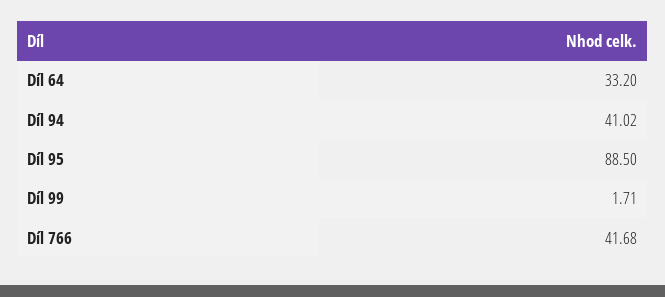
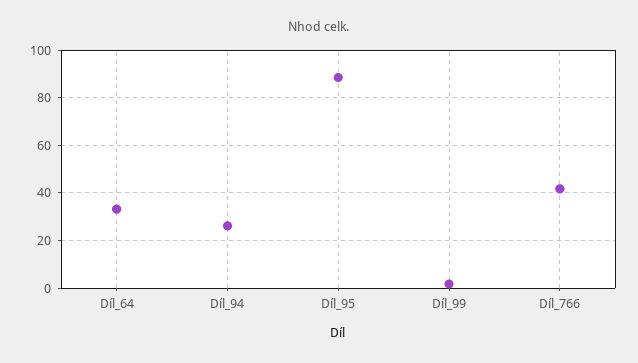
  {
    "Díl 64": 33.2,
-   "Díl 94": 41.02,
+   "Díl 94": 25,
    "Díl 95": 88.5,
    "Díl 99": 1.71,
    "Díl 766": 41.68
  }

